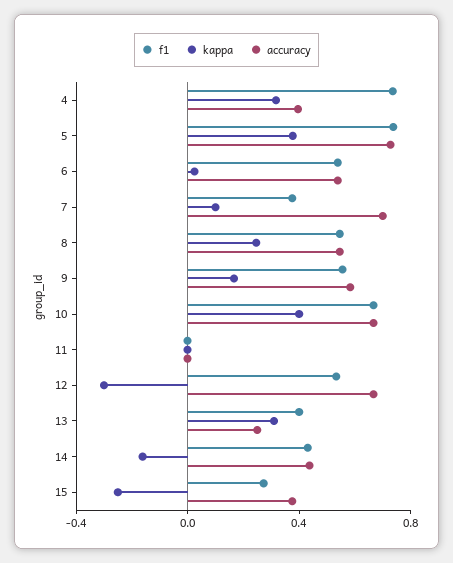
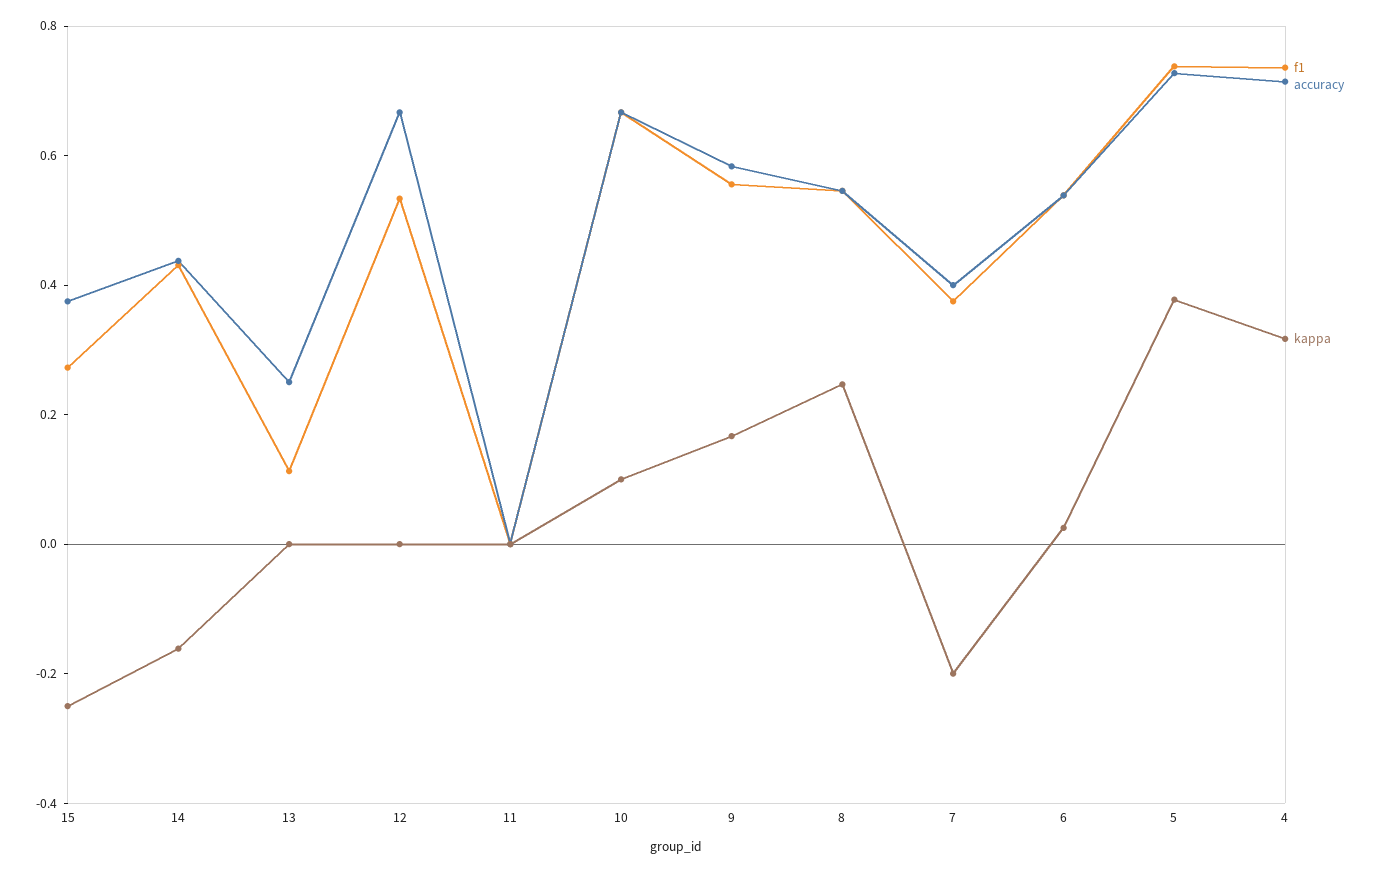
  {
    "f1": {
      "4": 0.75,
      "5": 0.75,
      "6": 0.55,
      "7": 0.4,
      "8": 0.55,
      "9": 0.55,
      "10": 0.65,
      "11": 0,
      "12": 0.55,
-     "13": 0.4,
+     "13": 0.1,
      "14": 0.45,
      "15": 0.25
    },
    "kappa": {
      "4": 0.3,
      "5": 0.4,
      "6": 0.05,
-     "7": 0.1,
+     "7": -0.2,
      "8": 0.25,
      "9": 0.15,
-     "10": 0.4,
+     "10": 0.1,
      "11": 0,
-     "12": -0.3,
+     "12": 0,
-     "13": 0.3,
+     "13": 0,
      "14": -0.15,
      "15": -0.25
    },
    "accuracy": {
-     "4": 0.4,
+     "4": 0.7,
      "5": 0.75,
      "6": 0.55,
-     "7": 0.7,
+     "7": 0.4,
      "8": 0.55,
      "9": 0.6,
      "10": 0.65,
      "11": 0,
      "12": 0.65,
      "13": 0.25,
      "14": 0.45,
      "15": 0.4
    }
  }

